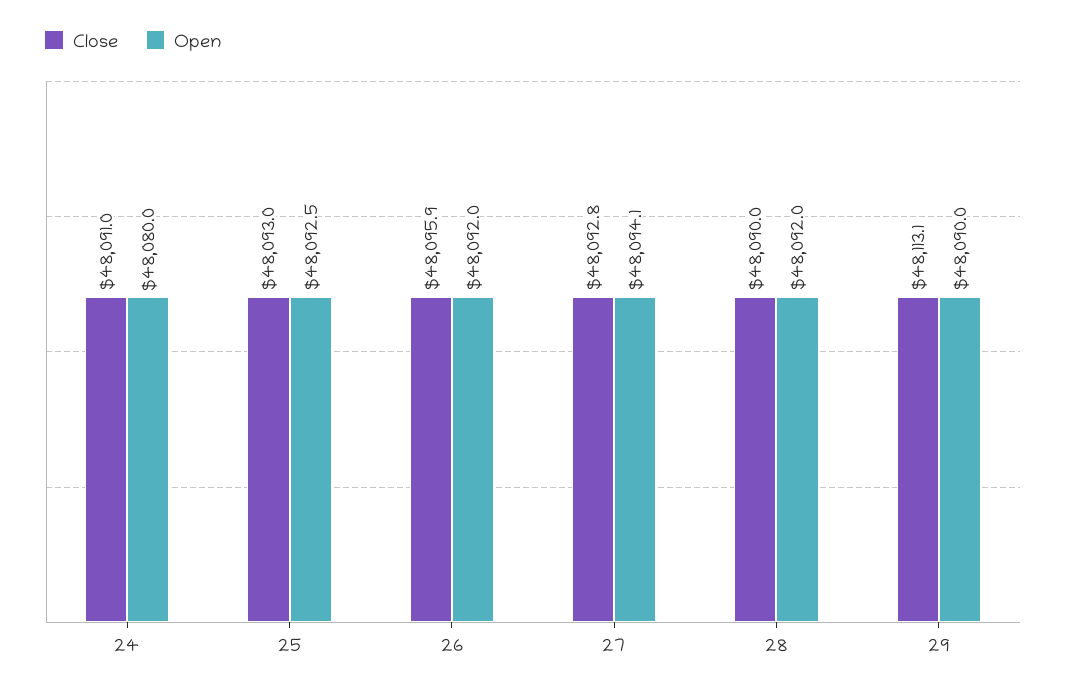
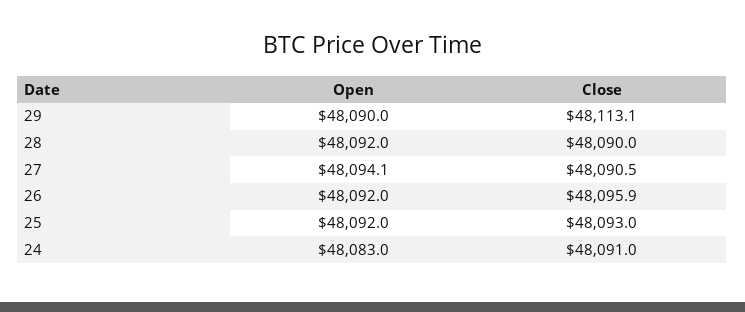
  {
    "Close": {
      "24": 48091,
      "25": 48093,
      "26": 48095.9,
-     "27": 48092.8,
+     "27": 48090.5,
      "28": 48090,
      "29": 48113.1
    },
    "Open": {
-     "24": 48080,
+     "24": 48083,
-     "25": 48092.5,
+     "25": 48092,
      "26": 48092,
      "27": 48094.1,
      "28": 48092,
      "29": 48090
    }
  }

